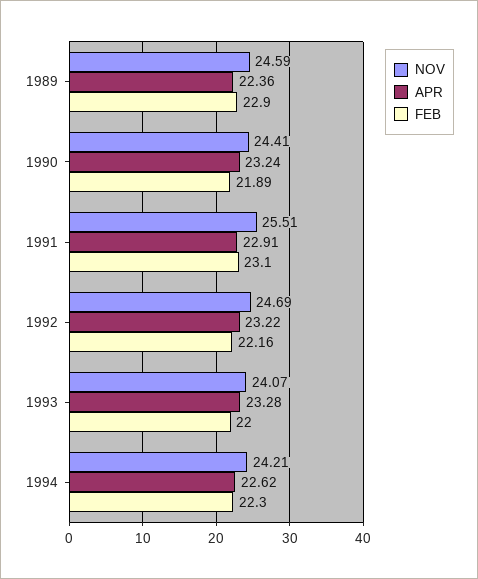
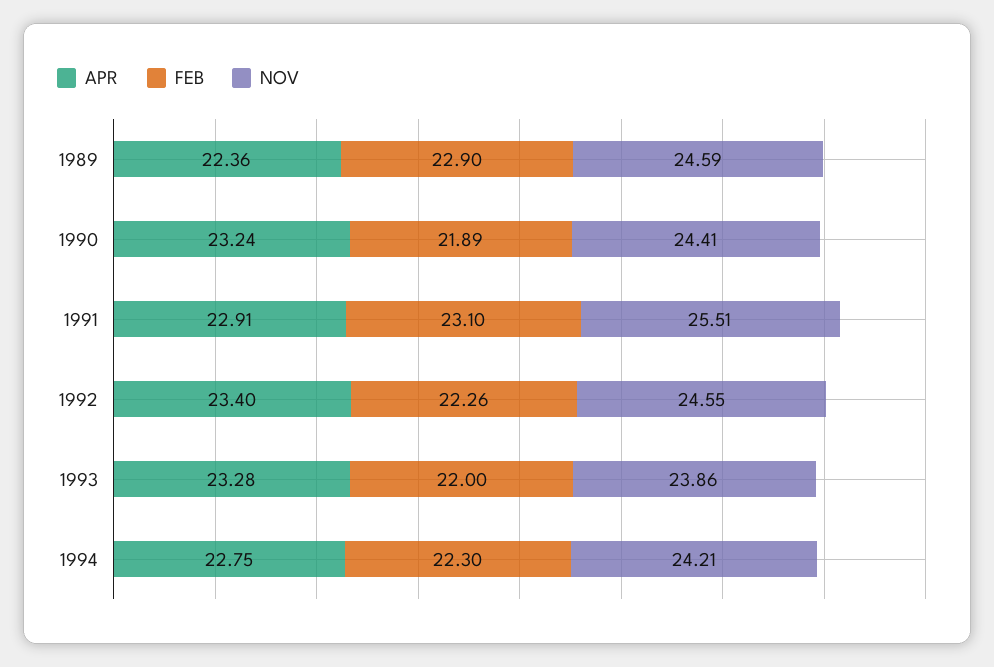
  {
    "NOV": {
      "1989": 24.59,
      "1990": 24.41,
      "1991": 25.51,
-     "1992": 24.69,
+     "1992": 24.55,
-     "1993": 24.07,
+     "1993": 23.86,
      "1994": 24.21
    },
    "APR": {
      "1989": 22.36,
      "1990": 23.24,
      "1991": 22.91,
-     "1992": 23.22,
+     "1992": 23.4,
      "1993": 23.28,
-     "1994": 22.62
+     "1994": 22.75
    },
    "FEB": {
      "1989": 22.9,
      "1990": 21.89,
      "1991": 23.1,
-     "1992": 22.16,
+     "1992": 22.26,
      "1993": 22,
      "1994": 22.3
    }
  }

